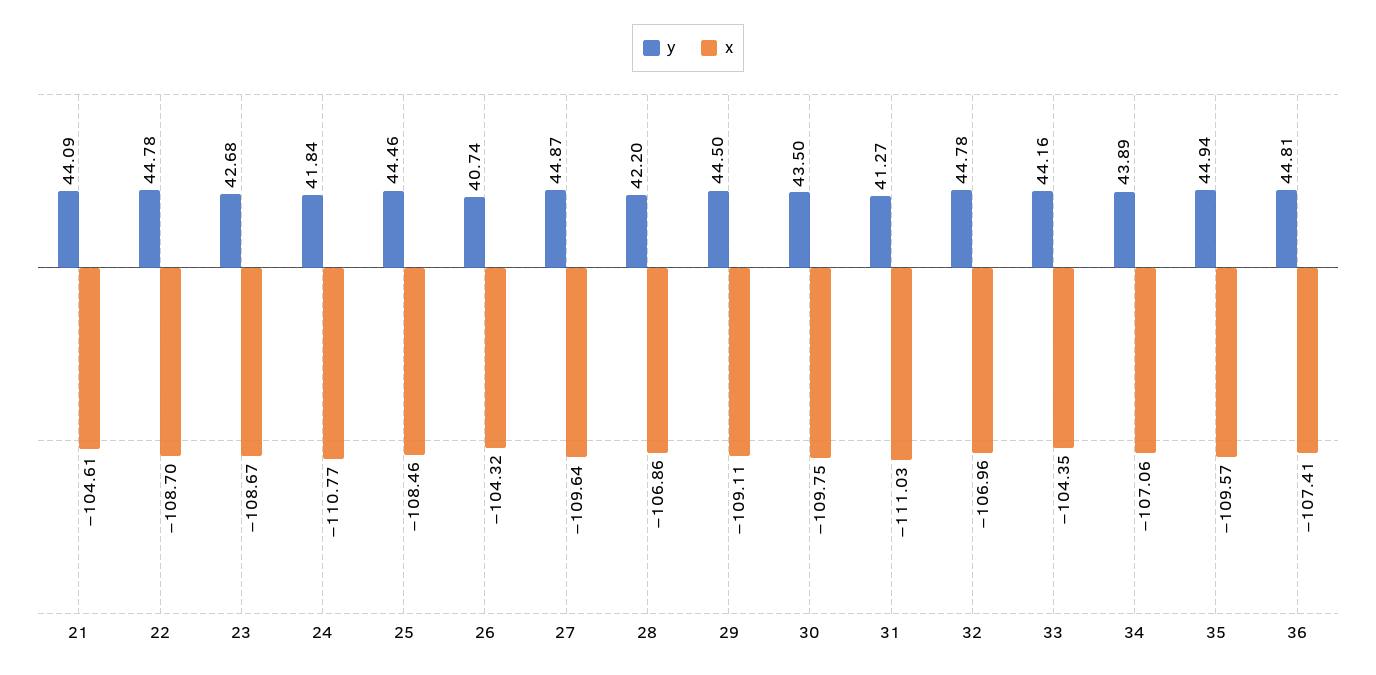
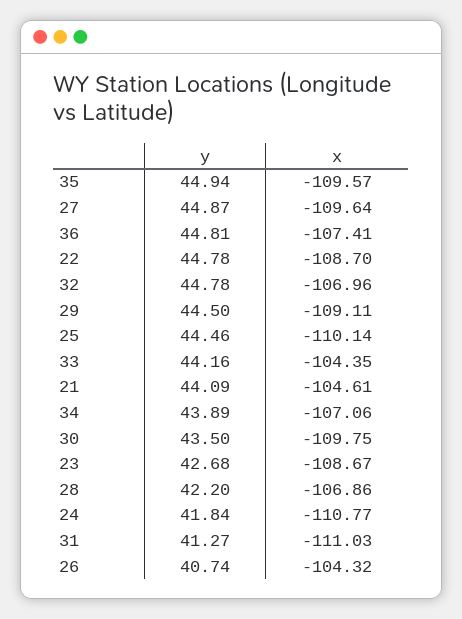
  {
    "y": {
      "21": 44.09,
      "22": 44.78,
      "23": 42.68,
      "24": 41.84,
      "25": 44.46,
      "26": 40.74,
      "27": 44.87,
      "28": 42.2,
      "29": 44.5,
      "30": 43.5,
      "31": 41.27,
      "32": 44.78,
      "33": 44.16,
      "34": 43.89,
      "35": 44.94,
      "36": 44.81
    },
    "x": {
      "21": -104.61,
      "22": -108.7,
      "23": -108.67,
      "24": -110.77,
-     "25": -108.46,
+     "25": -110.14,
      "26": -104.32,
      "27": -109.64,
      "28": -106.86,
      "29": -109.11,
      "30": -109.75,
      "31": -111.03,
      "32": -106.96,
      "33": -104.35,
      "34": -107.06,
      "35": -109.57,
      "36": -107.41
    }
  }

